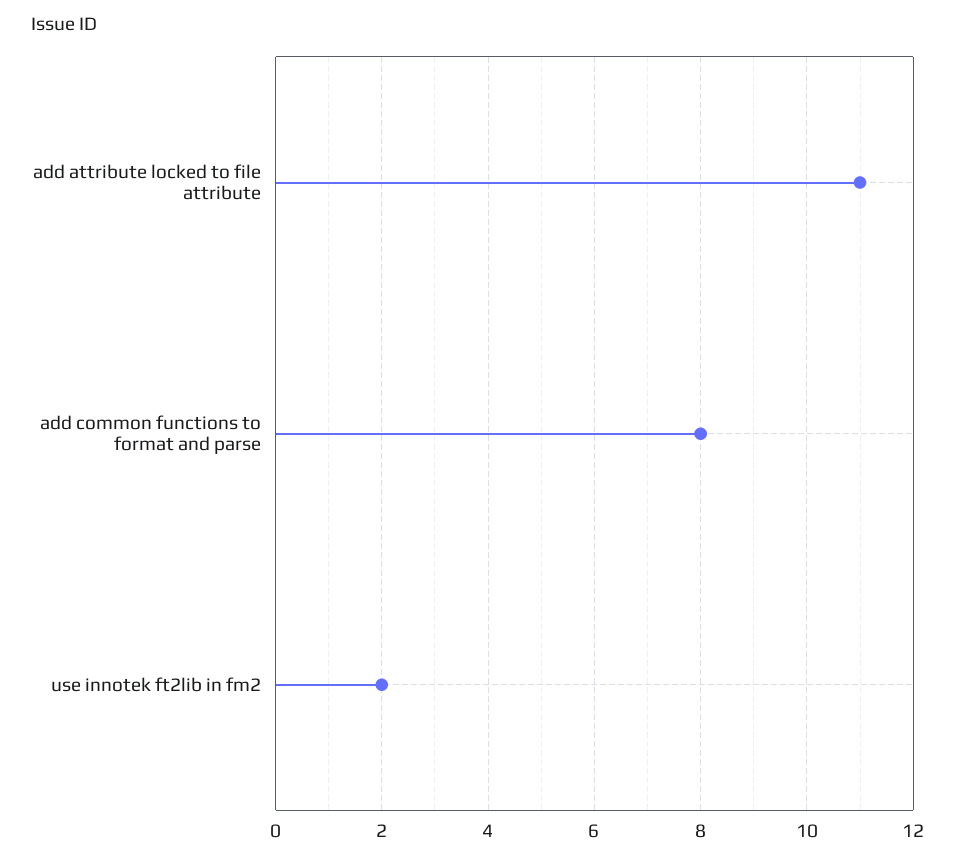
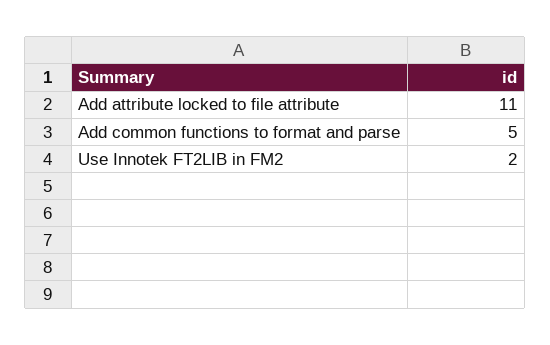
  {
    "add attribute locked to file attribute": 11,
-   "add common functions to format and parse": 8,
+   "add common functions to format and parse": 5,
    "use innotek ft2lib in fm2": 2
  }

